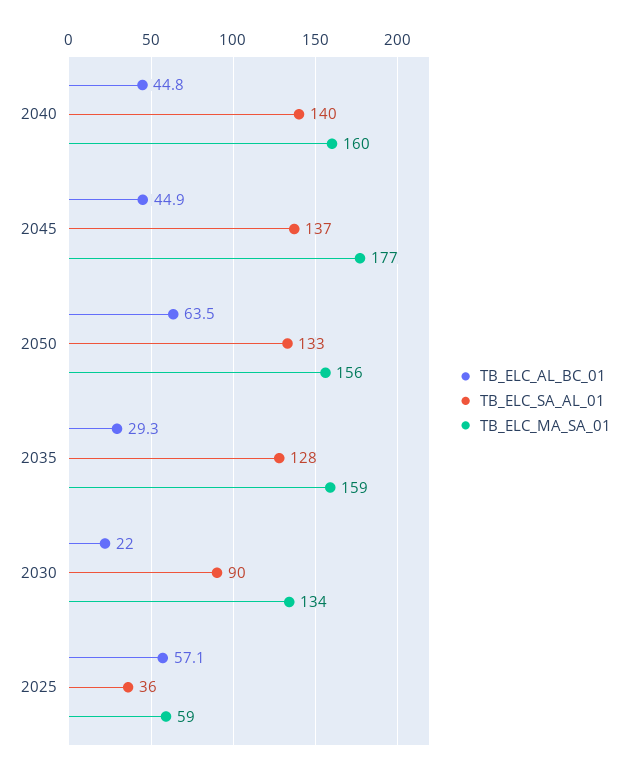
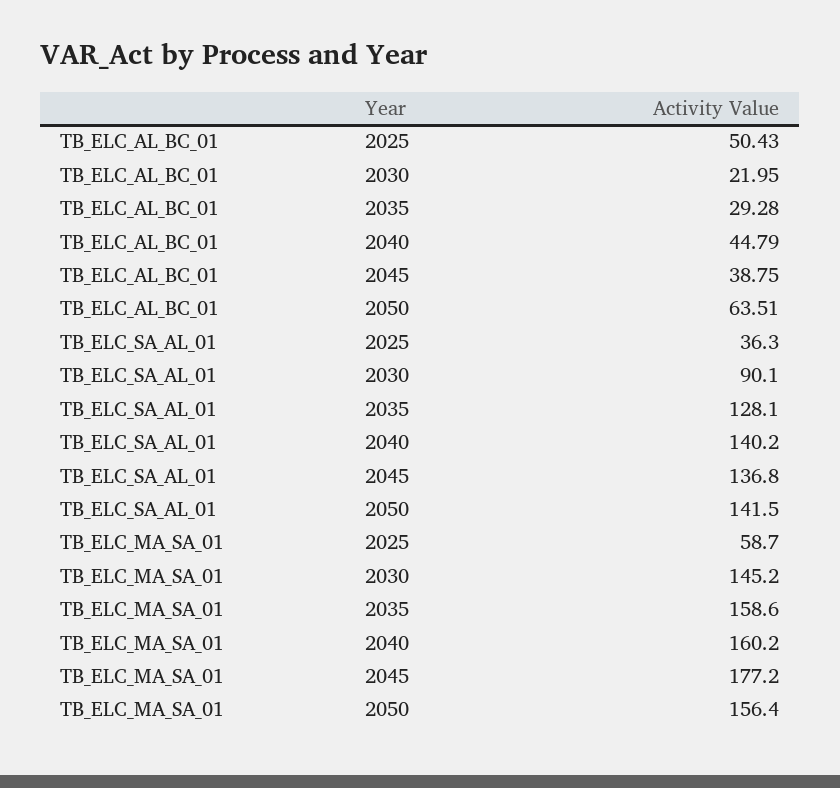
  {
    "TB_ELC_AL_BC_01": {
      "2040": 44.79,
-     "2045": 44.9,
+     "2045": 38.75,
      "2050": 63.51,
      "2035": 29.28,
      "2030": 21.95,
-     "2025": 57.1
+     "2025": 50.43
    },
    "TB_ELC_SA_AL_01": {
      "2040": 140.2,
      "2045": 136.8,
-     "2050": 133,
+     "2050": 141.5,
      "2035": 128.1,
      "2030": 90.1,
      "2025": 36.3
    },
    "TB_ELC_MA_SA_01": {
      "2040": 160.2,
      "2045": 177.2,
      "2050": 156.4,
      "2035": 158.6,
-     "2030": 134,
+     "2030": 145.2,
      "2025": 58.7
    }
  }

